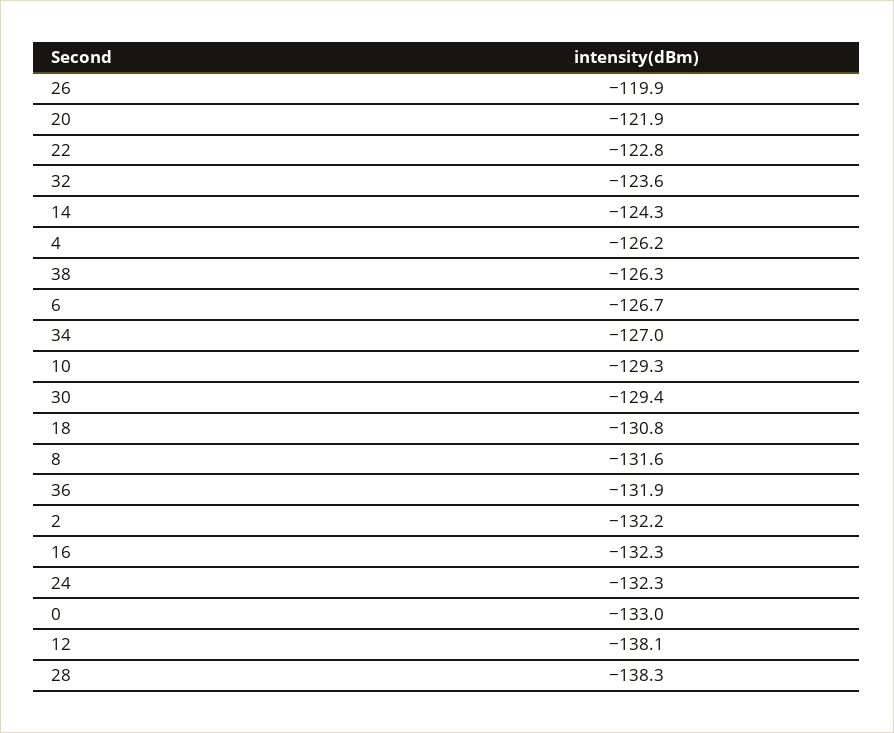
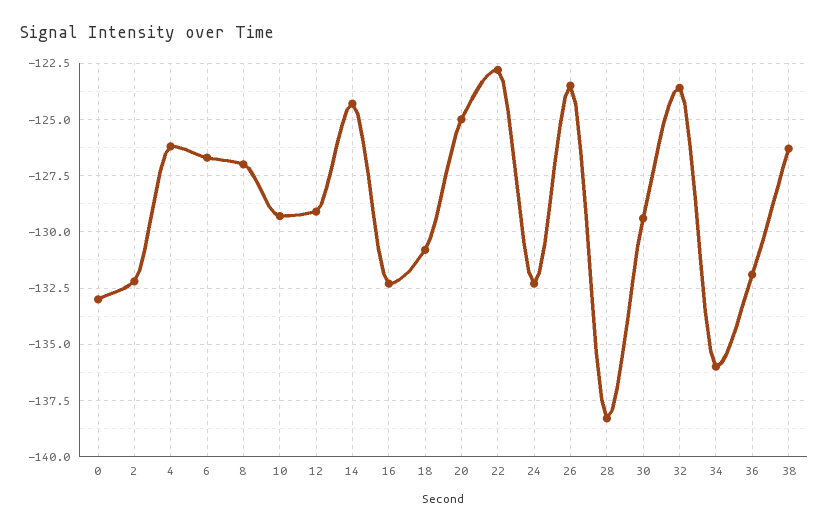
  {
-   "26": -119.9,
+   "26": -123.5,
-   "20": -121.9,
+   "20": -125,
    "22": -122.8,
    "32": -123.6,
    "14": -124.3,
    "4": -126.2,
    "38": -126.3,
    "6": -126.7,
-   "34": -127,
+   "34": -136,
    "10": -129.3,
    "30": -129.4,
    "18": -130.8,
-   "8": -131.6,
+   "8": -127,
    "36": -131.9,
    "2": -132.2,
    "16": -132.3,
    "24": -132.3,
    "0": -133,
-   "12": -138.1,
+   "12": -129,
    "28": -138.3
  }

